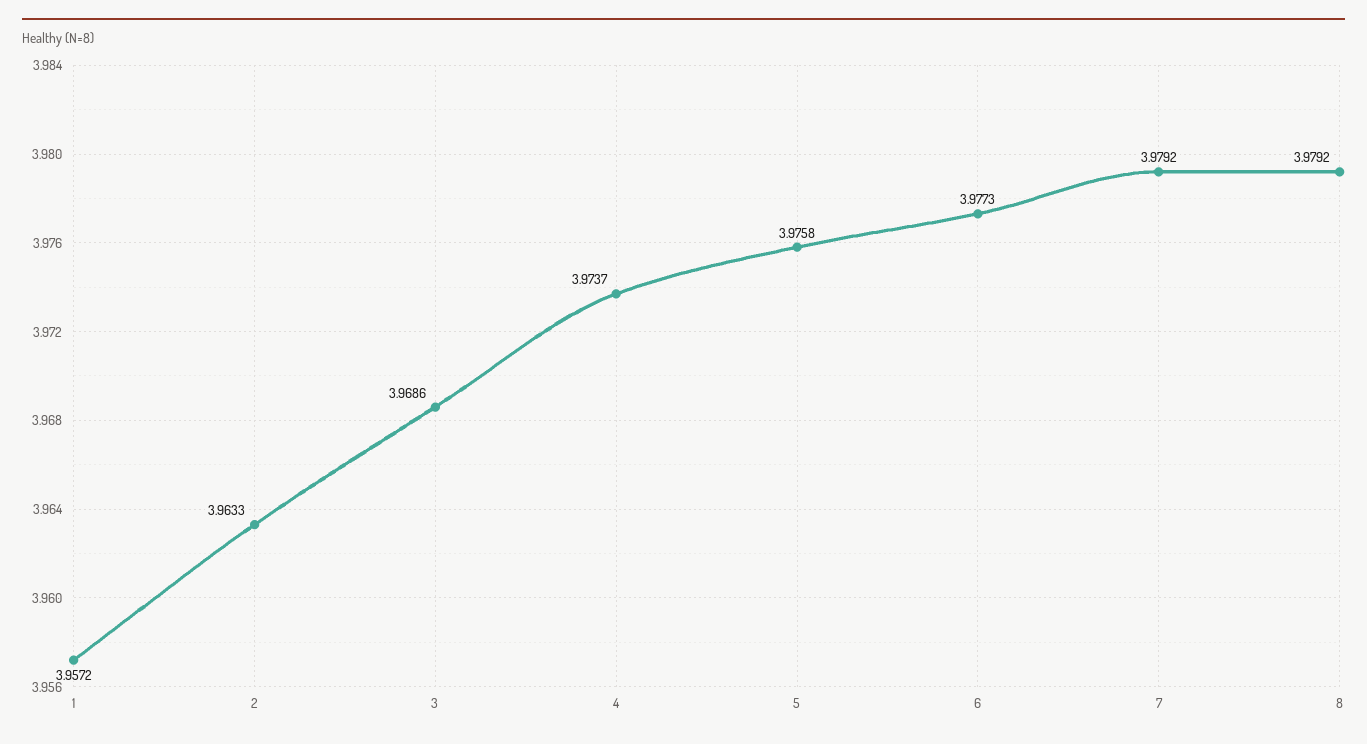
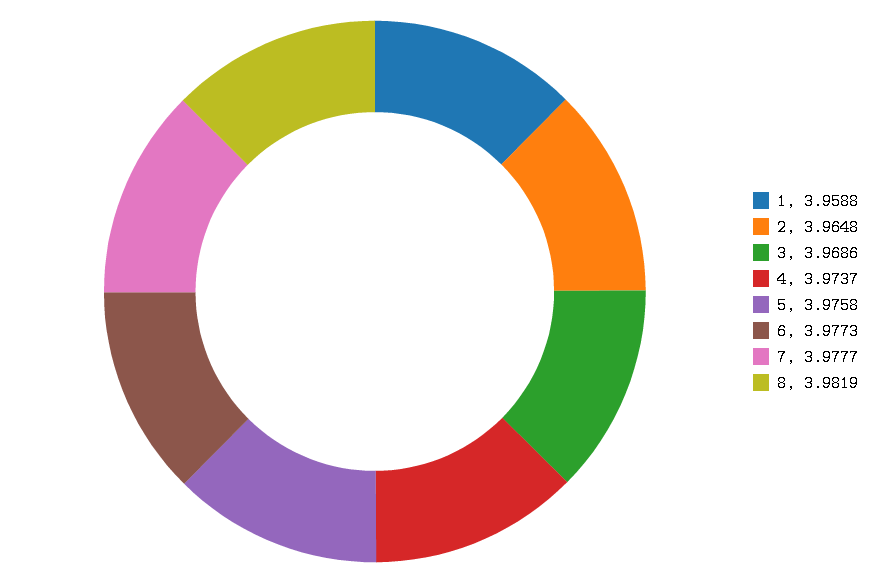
  {
-   "1": 3.9572,
+   "1": 3.9588,
-   "2": 3.9633,
+   "2": 3.9648,
    "3": 3.9686,
    "4": 3.9737,
    "5": 3.9758,
    "6": 3.9773,
-   "7": 3.9792,
+   "7": 3.9777,
-   "8": 3.9792
+   "8": 3.9819
  }

